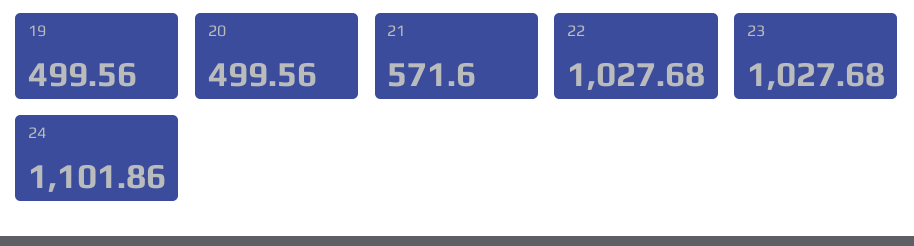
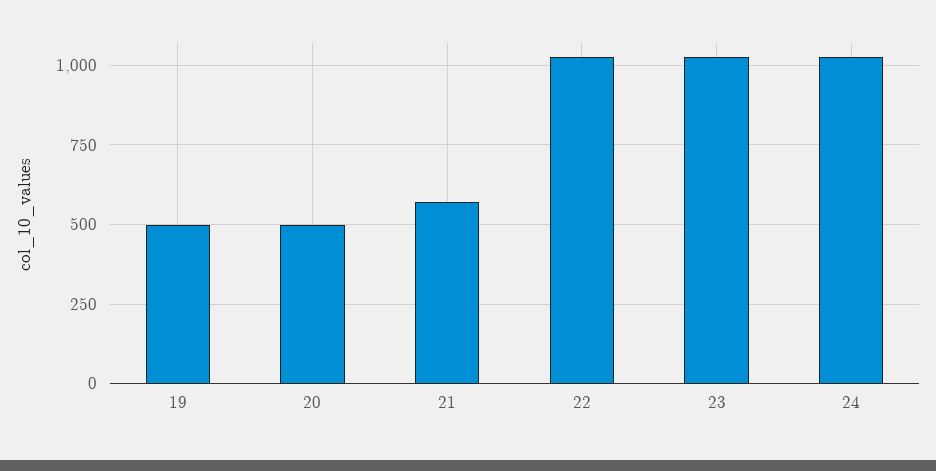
  {
    "19": 499.56,
    "20": 499.56,
    "21": 571.6,
    "22": 1027.68,
    "23": 1027.68,
-   "24": 1101.86
+   "24": 1025
  }

